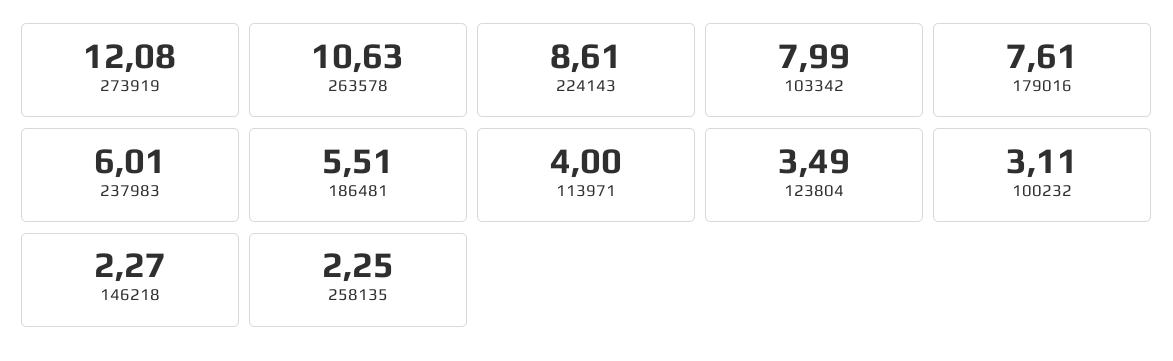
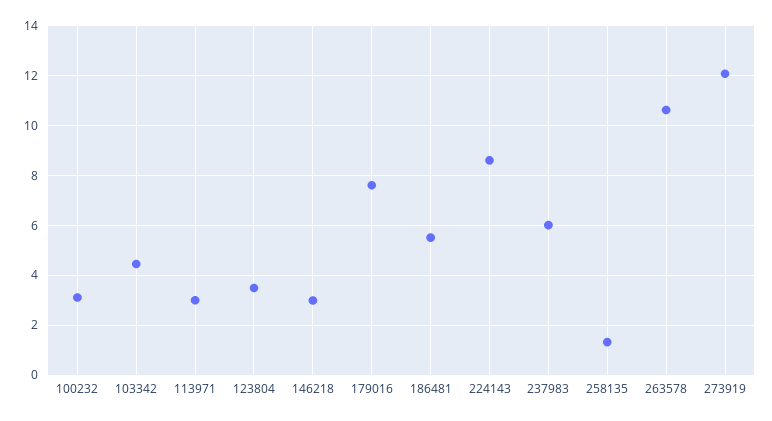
  {
    "273919": 12.08,
    "263578": 10.63,
    "224143": 8.61,
-   "103342": 7.99,
+   "103342": 4.5,
    "179016": 7.61,
    "237983": 6.01,
    "186481": 5.51,
-   "113971": 4,
+   "113971": 3,
    "123804": 3.49,
    "100232": 3.11,
-   "146218": 2.27,
+   "146218": 3,
-   "258135": 2.25
+   "258135": 1.25
  }

